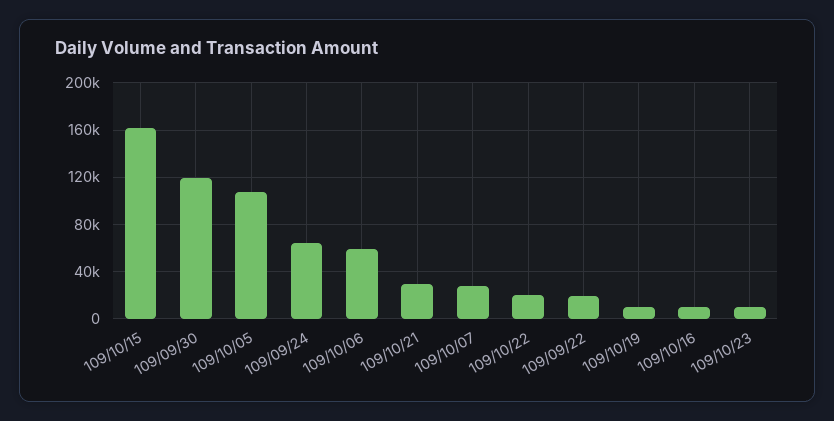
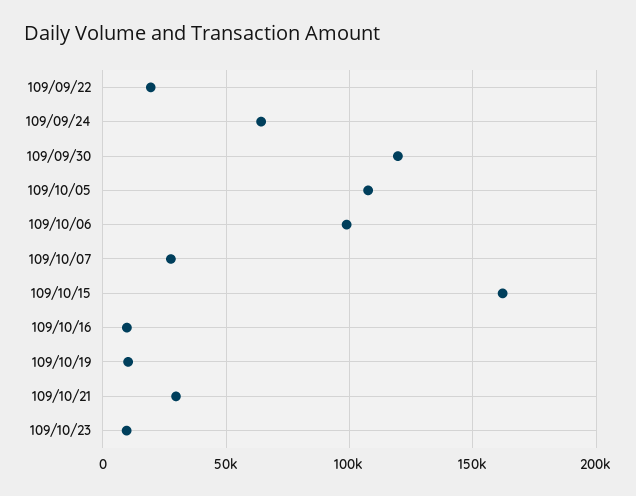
  {
    "109/10/15": 160000,
    "109/09/30": 120000,
    "109/10/05": 110000,
    "109/09/24": 65000,
-   "109/10/06": 60000,
+   "109/10/06": 100000,
    "109/10/21": 30000,
    "109/10/07": 30000,
-   "109/10/22": 20000,
    "109/09/22": 20000,
    "109/10/19": 10000,
    "109/10/16": 10000,
    "109/10/23": 10000
  }

